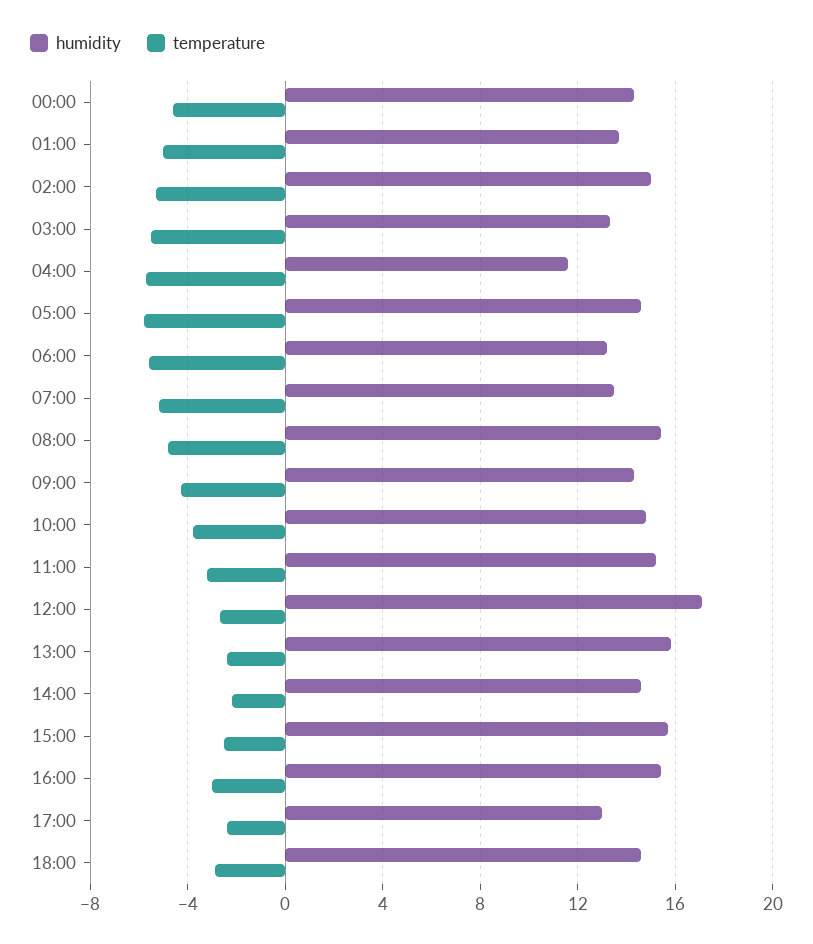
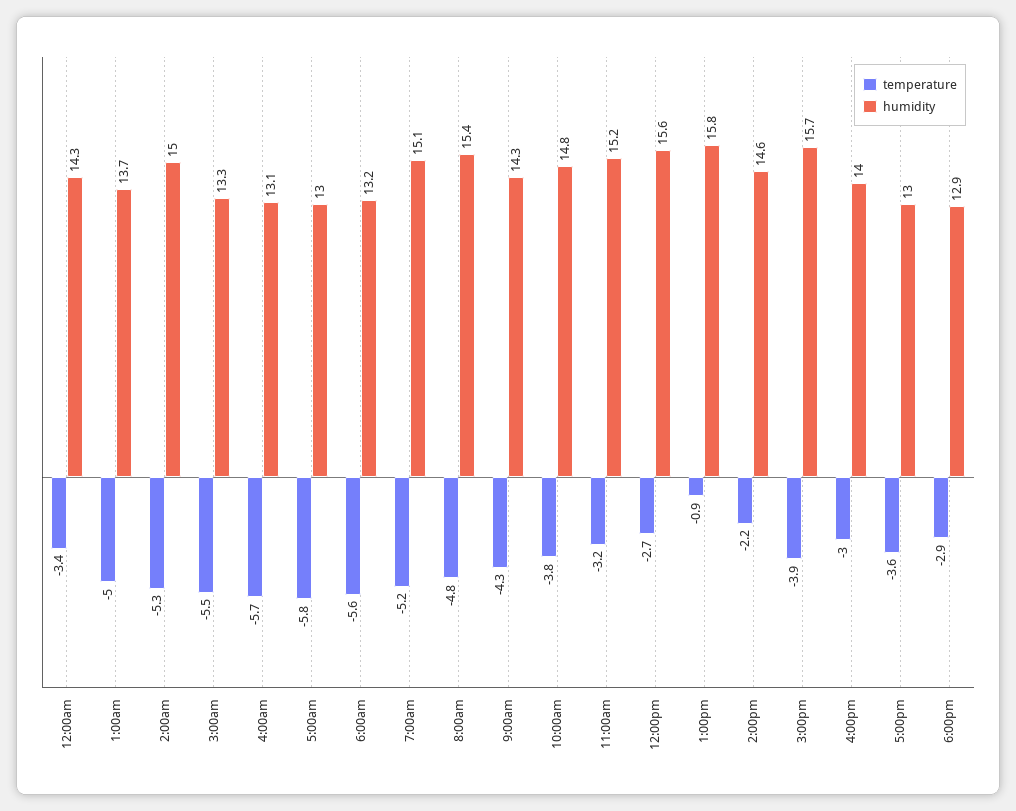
  {
    "humidity": {
      "00:00": 14.3,
      "01:00": 13.7,
      "02:00": 15,
      "03:00": 13.3,
-     "04:00": 11.5,
+     "04:00": 13.1,
-     "05:00": 14.5,
+     "05:00": 13,
      "06:00": 13.2,
-     "07:00": 13.5,
+     "07:00": 15.1,
      "08:00": 15.4,
      "09:00": 14.3,
      "10:00": 14.8,
      "11:00": 15.2,
-     "12:00": 17,
+     "12:00": 15.6,
      "13:00": 15.8,
      "14:00": 14.6,
      "15:00": 15.7,
-     "16:00": 15.5,
+     "16:00": 14,
      "17:00": 13,
-     "18:00": 14.5
+     "18:00": 12.9
    },
    "temperature": {
-     "00:00": -4.5,
+     "00:00": -3.4,
      "01:00": -5,
      "02:00": -5.3,
      "03:00": -5.5,
      "04:00": -5.7,
      "05:00": -5.8,
      "06:00": -5.6,
      "07:00": -5.2,
      "08:00": -4.8,
      "09:00": -4.3,
      "10:00": -3.8,
      "11:00": -3.2,
      "12:00": -2.7,
-     "13:00": -2.5,
+     "13:00": -0.9,
      "14:00": -2.2,
-     "15:00": -2.5,
+     "15:00": -3.9,
      "16:00": -3,
-     "17:00": -2.5,
+     "17:00": -3.6,
      "18:00": -2.9
    }
  }

